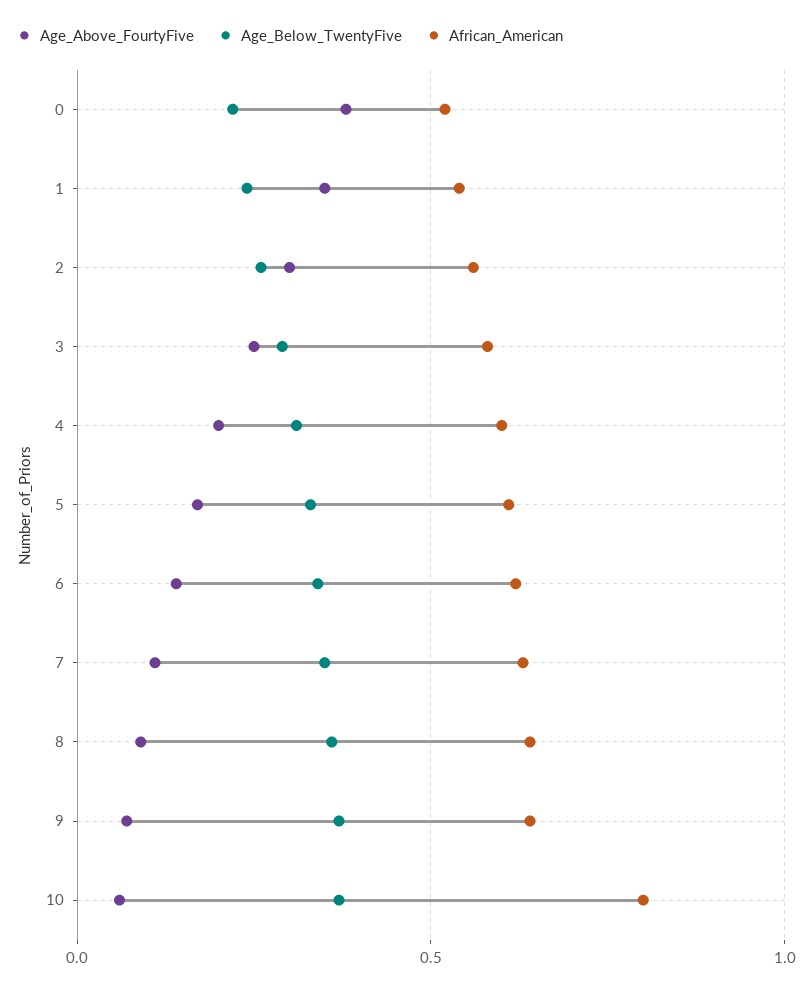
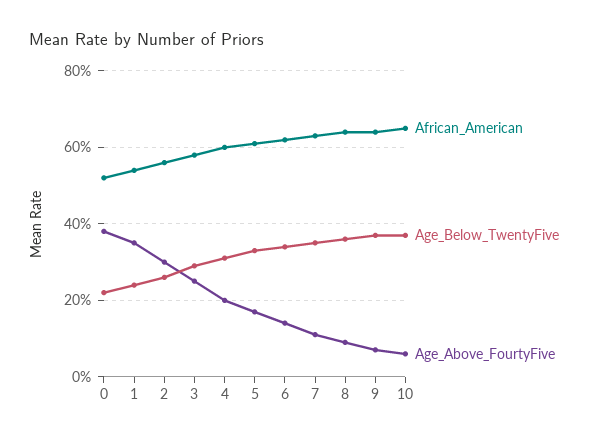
  {
    "Age_Above_FourtyFive": {
      "0": 0.4,
      "1": 0.35,
      "2": 0.3,
      "3": 0.25,
      "4": 0.2,
      "5": 0.15,
      "6": 0.15,
      "7": 0.1,
      "8": 0.1,
      "9": 0.05,
      "10": 0.05
    },
    "Age_Below_TwentyFive": {
      "0": 0.2,
      "1": 0.25,
      "2": 0.25,
      "3": 0.3,
      "4": 0.3,
      "5": 0.35,
      "6": 0.35,
      "7": 0.35,
      "8": 0.35,
      "9": 0.35,
      "10": 0.35
    },
    "African_American": {
      "0": 0.5,
      "1": 0.55,
      "2": 0.55,
      "3": 0.6,
      "4": 0.6,
      "5": 0.6,
      "6": 0.6,
      "7": 0.65,
      "8": 0.65,
      "9": 0.65,
-     "10": 0.8
+     "10": 0.65
    }
  }

